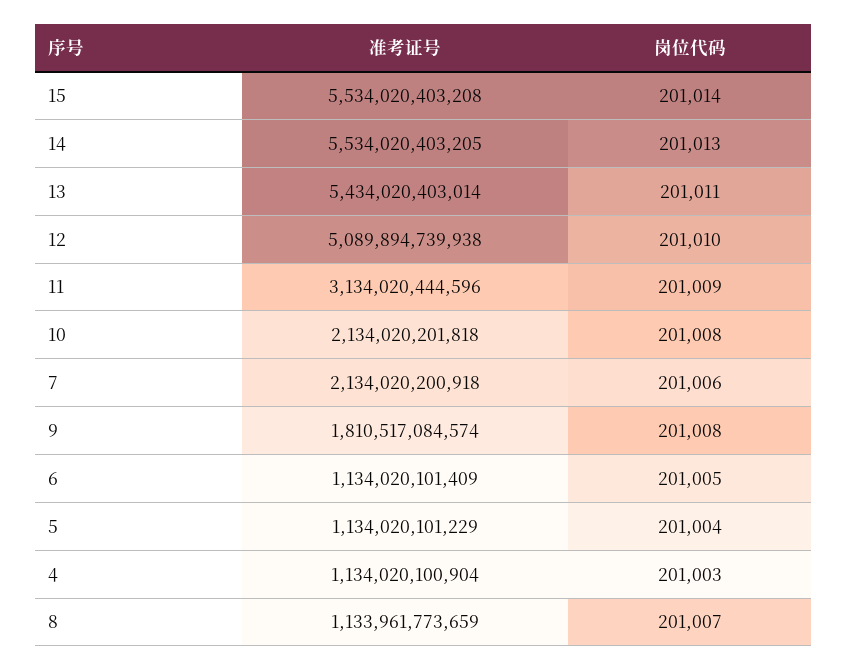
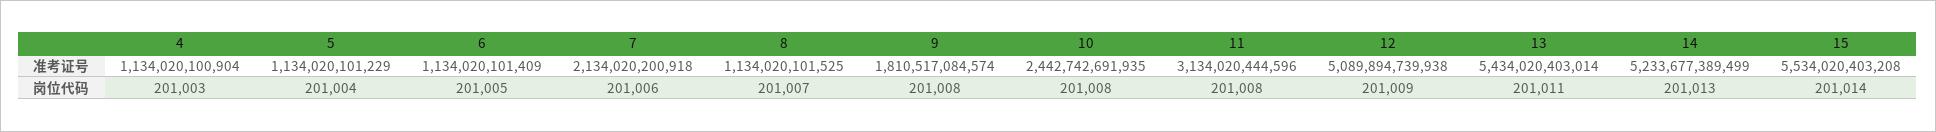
  {
    "准考证号": {
      "15": 5534020403208,
-     "14": 5534020403205,
+     "14": 5233677389499,
      "13": 5434020403014,
      "12": 5089894739938,
      "11": 3134020444596,
-     "10": 2134020201818,
+     "10": 2442742691935,
      "7": 2134020200918,
      "9": 1810517084574,
      "6": 1134020101409,
      "5": 1134020101229,
      "4": 1134020100904,
-     "8": 1133961773659
+     "8": 1134020101525
    },
    "岗位代码": {
      "15": 201014,
      "14": 201013,
      "13": 201011,
-     "12": 201010,
+     "12": 201009,
-     "11": 201009,
+     "11": 201008,
      "10": 201008,
      "7": 201006,
      "9": 201008,
      "6": 201005,
      "5": 201004,
      "4": 201003,
      "8": 201007
    }
  }

